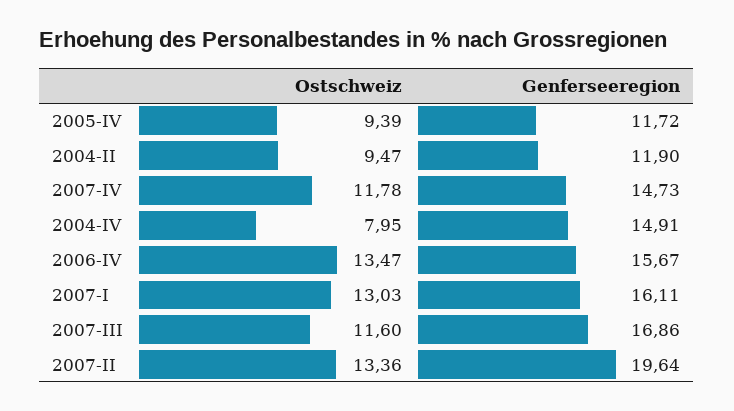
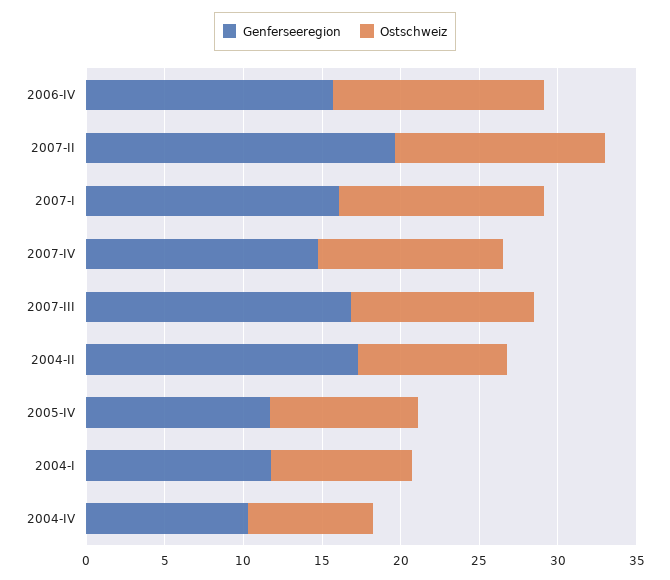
  {
    "Ostschweiz": {
      "2005-IV": 9.39,
      "2004-II": 9.47,
      "2007-IV": 11.78,
      "2004-IV": 7.95,
      "2006-IV": 13.47,
      "2007-I": 13.03,
      "2007-III": 11.6,
-     "2007-II": 13.36
+     "2007-II": 13.36,
+     "2004-I": 9
    },
    "Genferseeregion": {
      "2005-IV": 11.72,
-     "2004-II": 11.9,
+     "2004-II": 17,
      "2007-IV": 14.73,
-     "2004-IV": 14.91,
+     "2004-IV": 10,
      "2006-IV": 15.67,
      "2007-I": 16.11,
      "2007-III": 16.86,
-     "2007-II": 19.64
+     "2007-II": 19.64,
+     "2004-I": 12
    }
  }

